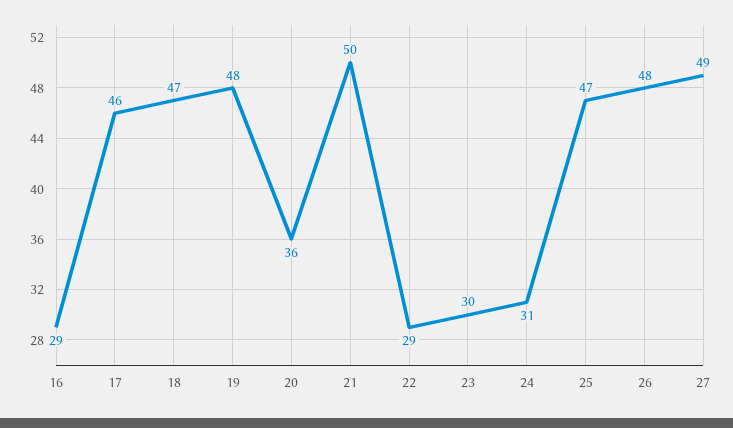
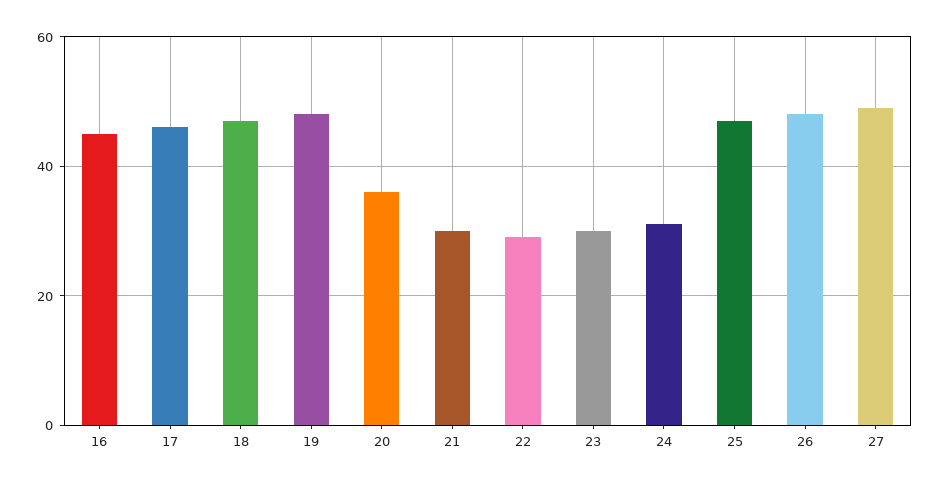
  {
-   "16": 29,
+   "16": 45,
    "17": 46,
    "18": 47,
    "19": 48,
    "20": 36,
-   "21": 50,
+   "21": 30,
    "22": 29,
    "23": 30,
    "24": 31,
    "25": 47,
    "26": 48,
    "27": 49
  }

